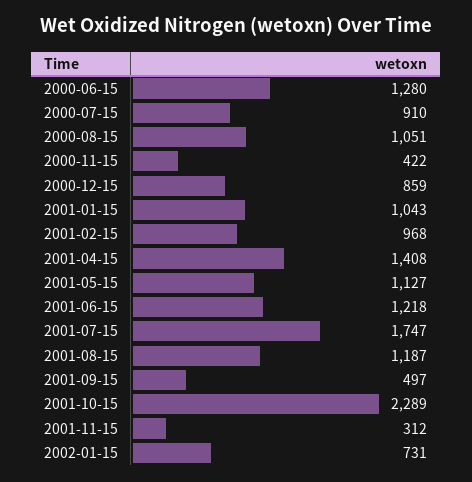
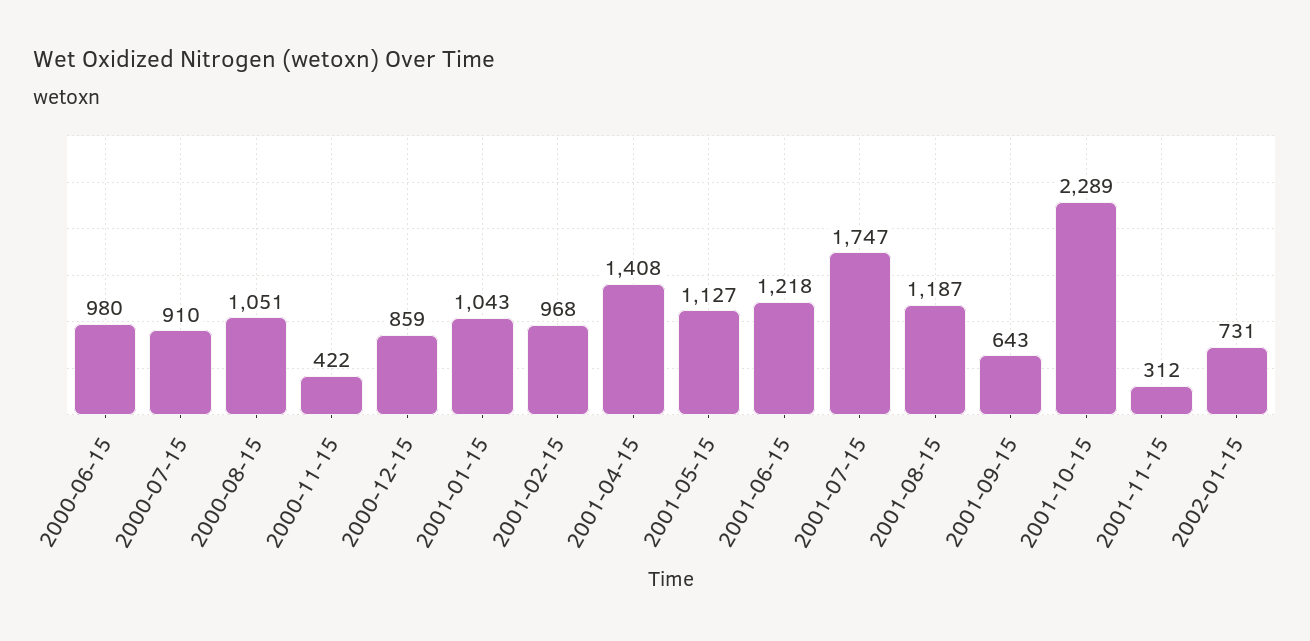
  {
-   "2000-06-15": 1280,
+   "2000-06-15": 980,
    "2000-07-15": 910,
    "2000-08-15": 1051,
    "2000-11-15": 422,
    "2000-12-15": 859,
    "2001-01-15": 1043,
    "2001-02-15": 968,
    "2001-04-15": 1408,
    "2001-05-15": 1127,
    "2001-06-15": 1218,
    "2001-07-15": 1747,
    "2001-08-15": 1187,
-   "2001-09-15": 497,
+   "2001-09-15": 643,
    "2001-10-15": 2289,
    "2001-11-15": 312,
    "2002-01-15": 731
  }

